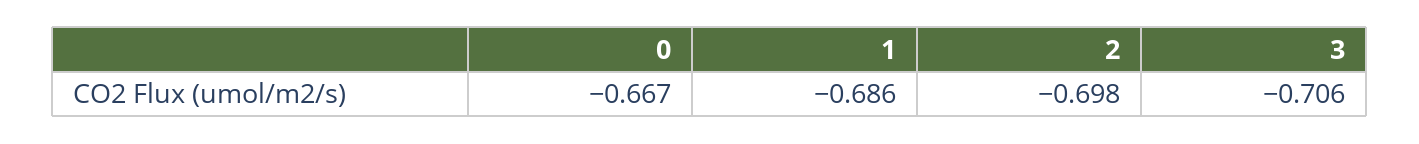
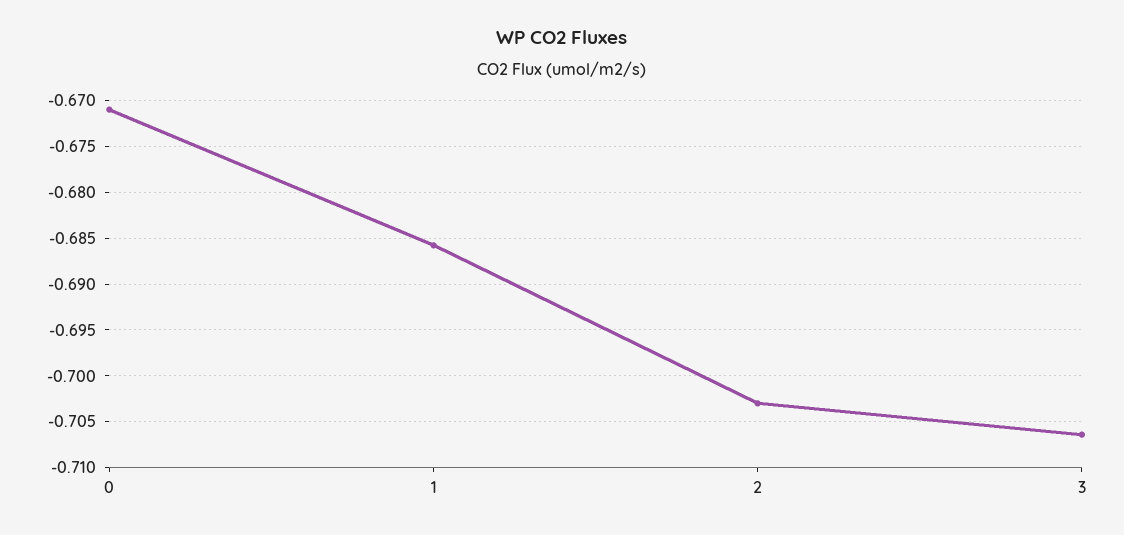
  {
-   "0": -0.667,
+   "0": -0.671,
    "1": -0.686,
-   "2": -0.698,
+   "2": -0.703,
    "3": -0.706
  }

